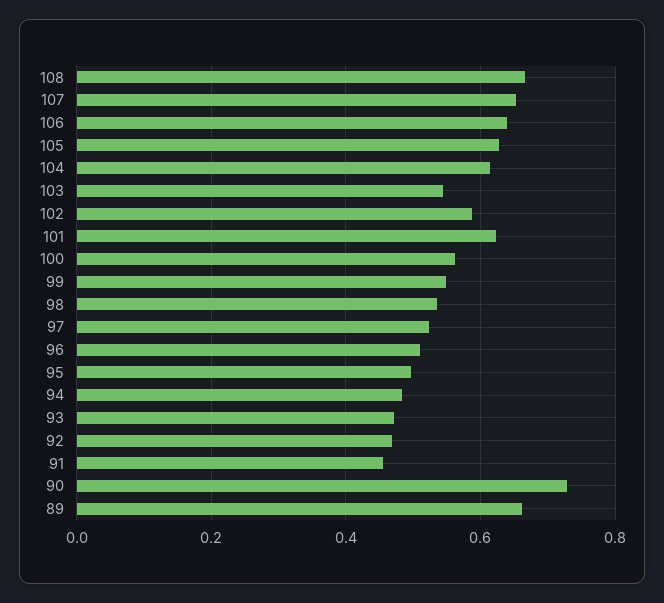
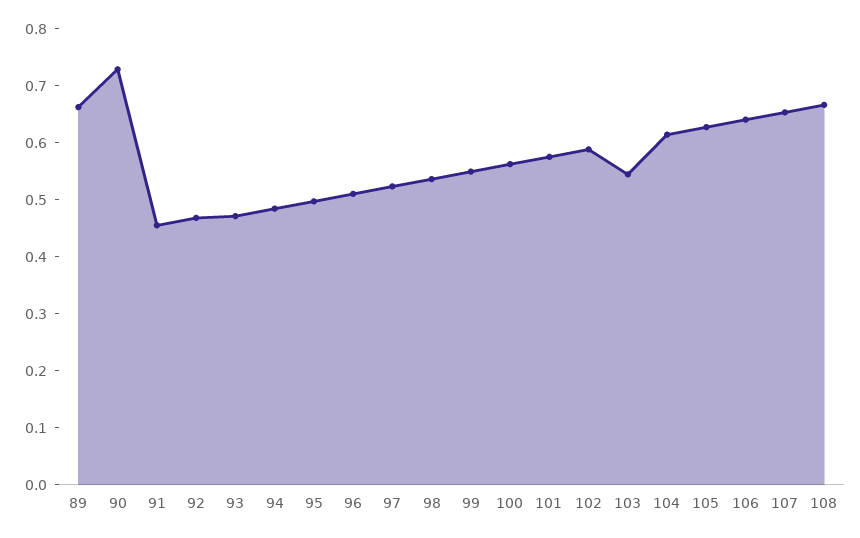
  {
    "108": 0.66,
    "107": 0.66,
    "106": 0.64,
    "105": 0.62,
    "104": 0.62,
    "103": 0.54,
    "102": 0.58,
-   "101": 0.62,
+   "101": 0.58,
    "100": 0.56,
    "99": 0.54,
    "98": 0.54,
    "97": 0.52,
    "96": 0.52,
    "95": 0.5,
    "94": 0.48,
    "93": 0.48,
    "92": 0.46,
    "91": 0.46,
    "90": 0.72,
    "89": 0.66
  }

